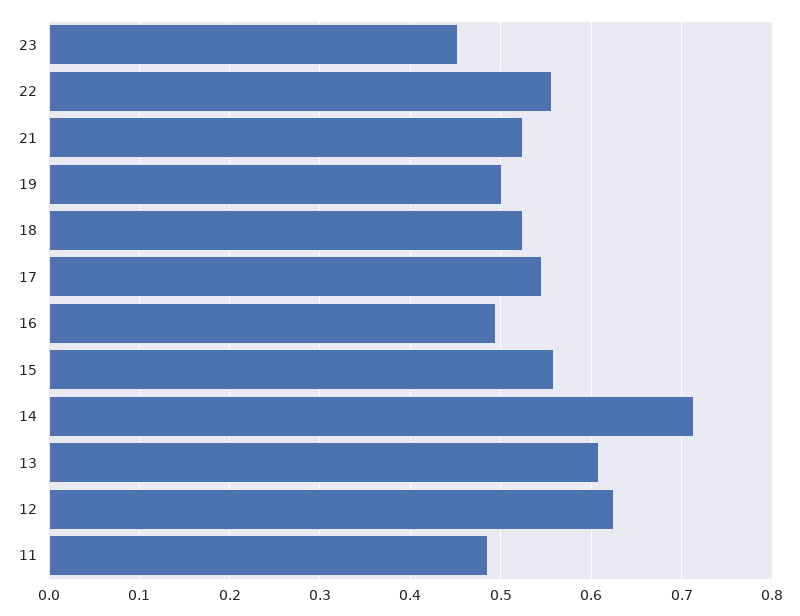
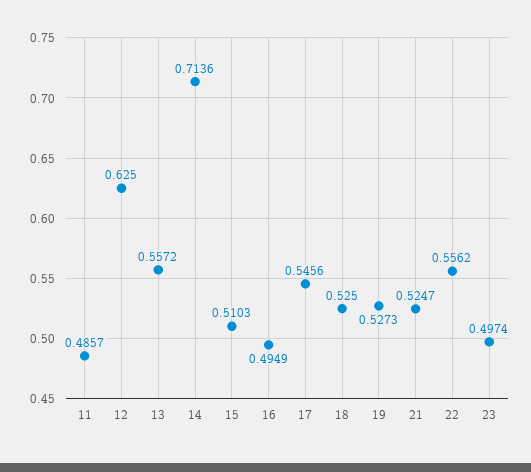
  {
-   "23": 0.45,
+   "23": 0.4974,
    "22": 0.5562,
    "21": 0.5247,
-   "19": 0.5,
+   "19": 0.5273,
    "18": 0.525,
    "17": 0.5456,
    "16": 0.4949,
-   "15": 0.56,
+   "15": 0.5103,
    "14": 0.7136,
-   "13": 0.61,
+   "13": 0.5572,
    "12": 0.625,
    "11": 0.4857
  }

